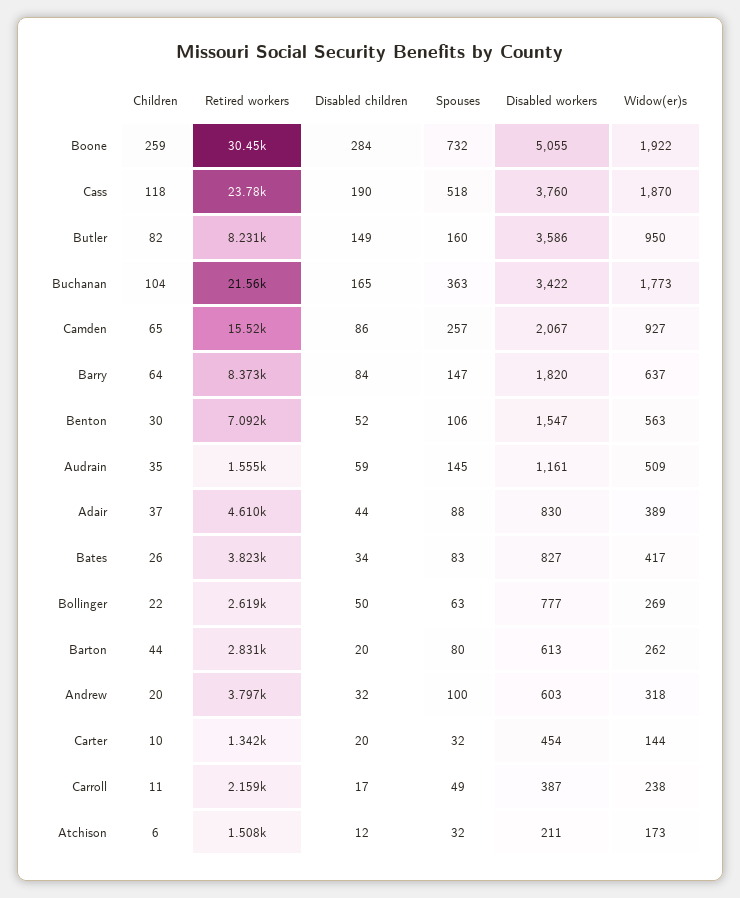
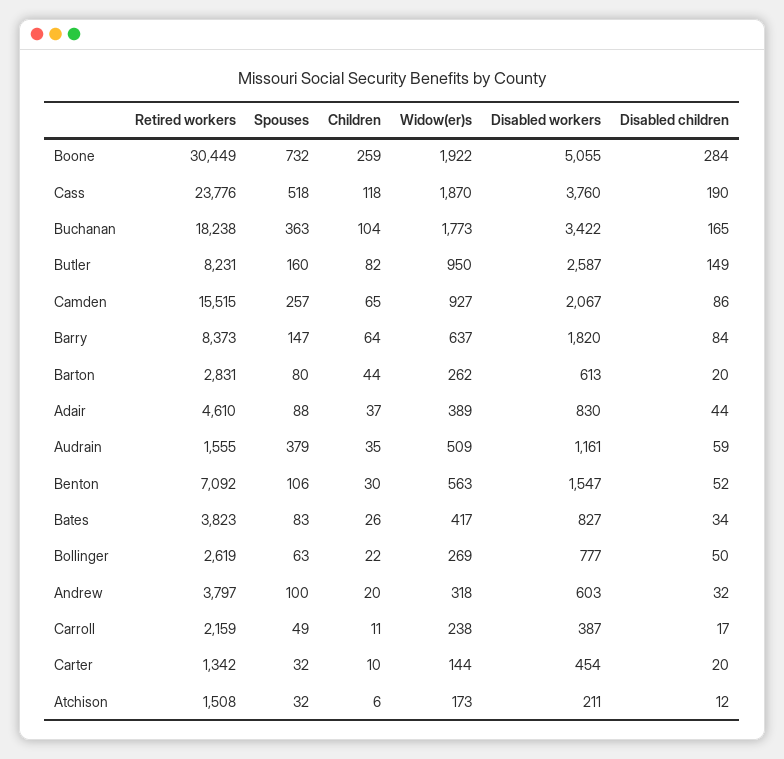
  {
    "Children": {
      "Boone": 259,
      "Cass": 118,
      "Butler": 82,
      "Buchanan": 104,
      "Camden": 65,
      "Barry": 64,
      "Benton": 30,
      "Audrain": 35,
      "Adair": 37,
      "Bates": 26,
      "Bollinger": 22,
      "Barton": 44,
      "Andrew": 20,
      "Carter": 10,
      "Carroll": 11,
      "Atchison": 6
    },
    "Retired workers": {
      "Boone": 30449,
      "Cass": 23776,
      "Butler": 8231,
-     "Buchanan": 21560,
+     "Buchanan": 18238,
      "Camden": 15515,
      "Barry": 8373,
      "Benton": 7092,
      "Audrain": 1555,
      "Adair": 4610,
      "Bates": 3823,
      "Bollinger": 2619,
      "Barton": 2831,
      "Andrew": 3797,
      "Carter": 1342,
      "Carroll": 2159,
      "Atchison": 1508
    },
    "Disabled children": {
      "Boone": 284,
      "Cass": 190,
      "Butler": 149,
      "Buchanan": 165,
      "Camden": 86,
      "Barry": 84,
      "Benton": 52,
      "Audrain": 59,
      "Adair": 44,
      "Bates": 34,
      "Bollinger": 50,
      "Barton": 20,
      "Andrew": 32,
      "Carter": 20,
      "Carroll": 17,
      "Atchison": 12
    },
    "Spouses": {
      "Boone": 732,
      "Cass": 518,
      "Butler": 160,
      "Buchanan": 363,
      "Camden": 257,
      "Barry": 147,
      "Benton": 106,
-     "Audrain": 145,
+     "Audrain": 379,
      "Adair": 88,
      "Bates": 83,
      "Bollinger": 63,
      "Barton": 80,
      "Andrew": 100,
      "Carter": 32,
      "Carroll": 49,
      "Atchison": 32
    },
    "Disabled workers": {
      "Boone": 5055,
      "Cass": 3760,
-     "Butler": 3586,
+     "Butler": 2587,
      "Buchanan": 3422,
      "Camden": 2067,
      "Barry": 1820,
      "Benton": 1547,
      "Audrain": 1161,
      "Adair": 830,
      "Bates": 827,
      "Bollinger": 777,
      "Barton": 613,
      "Andrew": 603,
      "Carter": 454,
      "Carroll": 387,
      "Atchison": 211
    },
    "Widow(er)s": {
      "Boone": 1922,
      "Cass": 1870,
      "Butler": 950,
      "Buchanan": 1773,
      "Camden": 927,
      "Barry": 637,
      "Benton": 563,
      "Audrain": 509,
      "Adair": 389,
      "Bates": 417,
      "Bollinger": 269,
      "Barton": 262,
      "Andrew": 318,
      "Carter": 144,
      "Carroll": 238,
      "Atchison": 173
    }
  }

